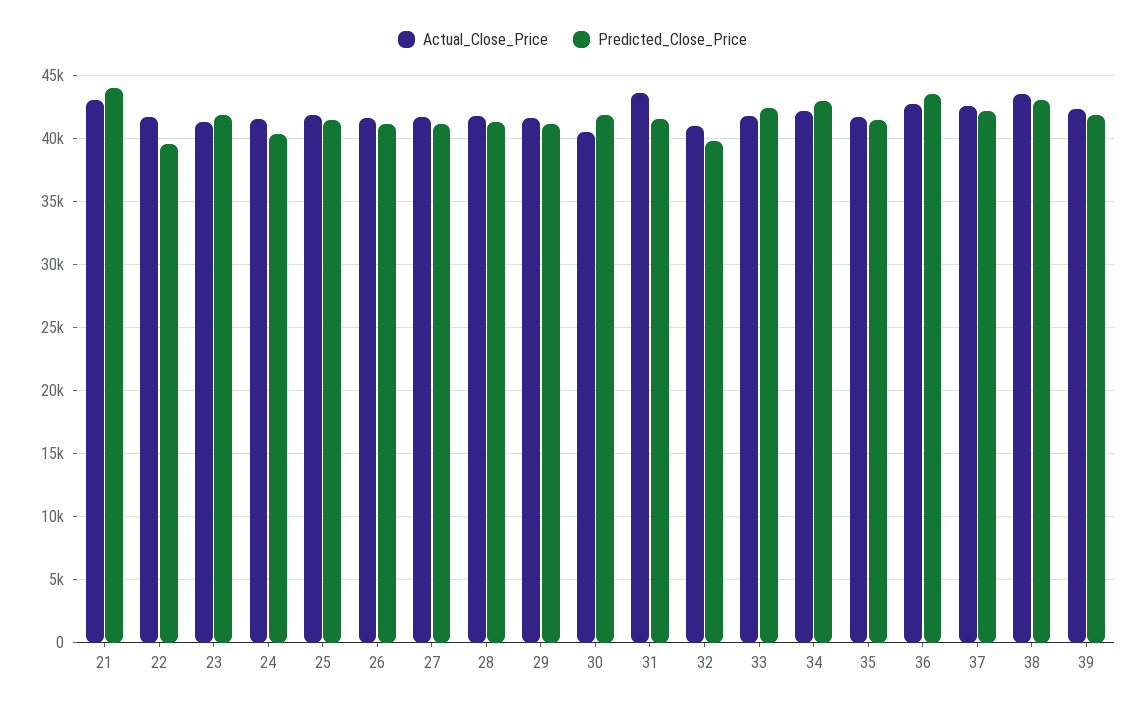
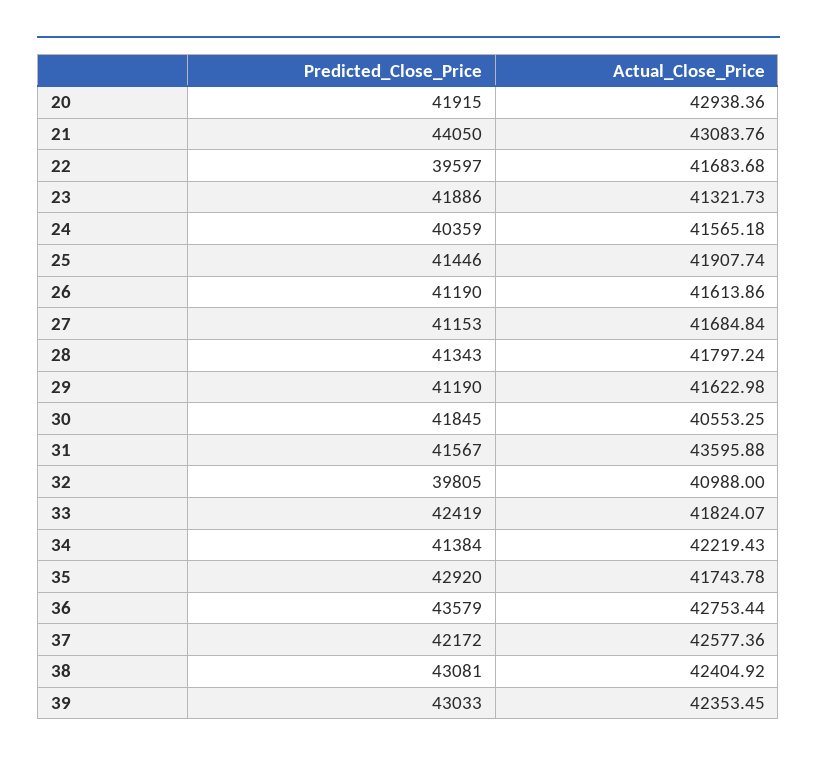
  {
    "Actual_Close_Price": {
      "21": 43083.76,
      "22": 41683.68,
      "23": 41321.73,
      "24": 41565.18,
      "25": 41907.74,
      "26": 41613.86,
      "27": 41684.84,
      "28": 41797.24,
      "29": 41622.98,
      "30": 40553.25,
      "31": 43595.88,
      "32": 40988,
      "33": 41824.07,
      "34": 42219.43,
      "35": 41743.78,
      "36": 42753.44,
      "37": 42577.36,
-     "38": 43500,
+     "38": 42404.92,
-     "39": 42353.45
+     "39": 42353.45,
+     "20": 42938.36
    },
    "Predicted_Close_Price": {
      "21": 44050,
      "22": 39597,
      "23": 41886,
      "24": 40359,
      "25": 41446,
      "26": 41190,
      "27": 41153,
      "28": 41343,
      "29": 41190,
      "30": 41845,
      "31": 41567,
      "32": 39805,
      "33": 42419,
-     "34": 43000,
+     "34": 41384,
-     "35": 41500,
+     "35": 42920,
      "36": 43579,
      "37": 42172,
      "38": 43081,
-     "39": 42000
+     "39": 43033,
+     "20": 41915
    }
  }

